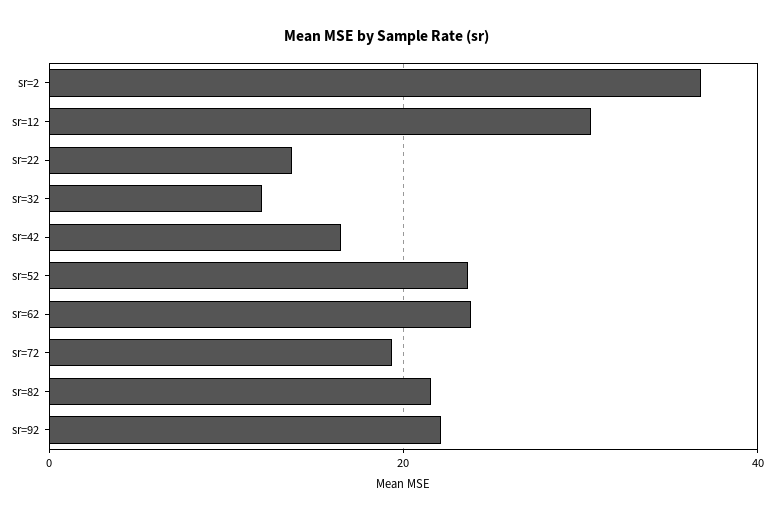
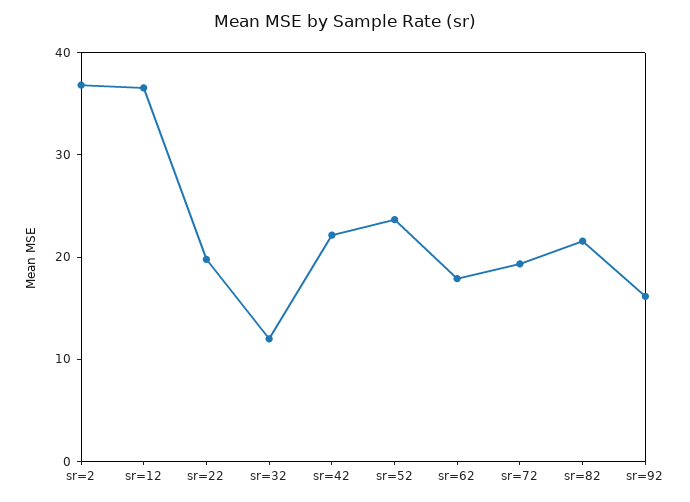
  {
    "sr=2": 36,
-   "sr=12": 30,
+   "sr=12": 36,
-   "sr=22": 14,
+   "sr=22": 20,
    "sr=32": 12,
-   "sr=42": 16,
+   "sr=42": 22,
    "sr=52": 24,
-   "sr=62": 24,
+   "sr=62": 18,
    "sr=72": 20,
    "sr=82": 22,
-   "sr=92": 22
+   "sr=92": 16
  }

